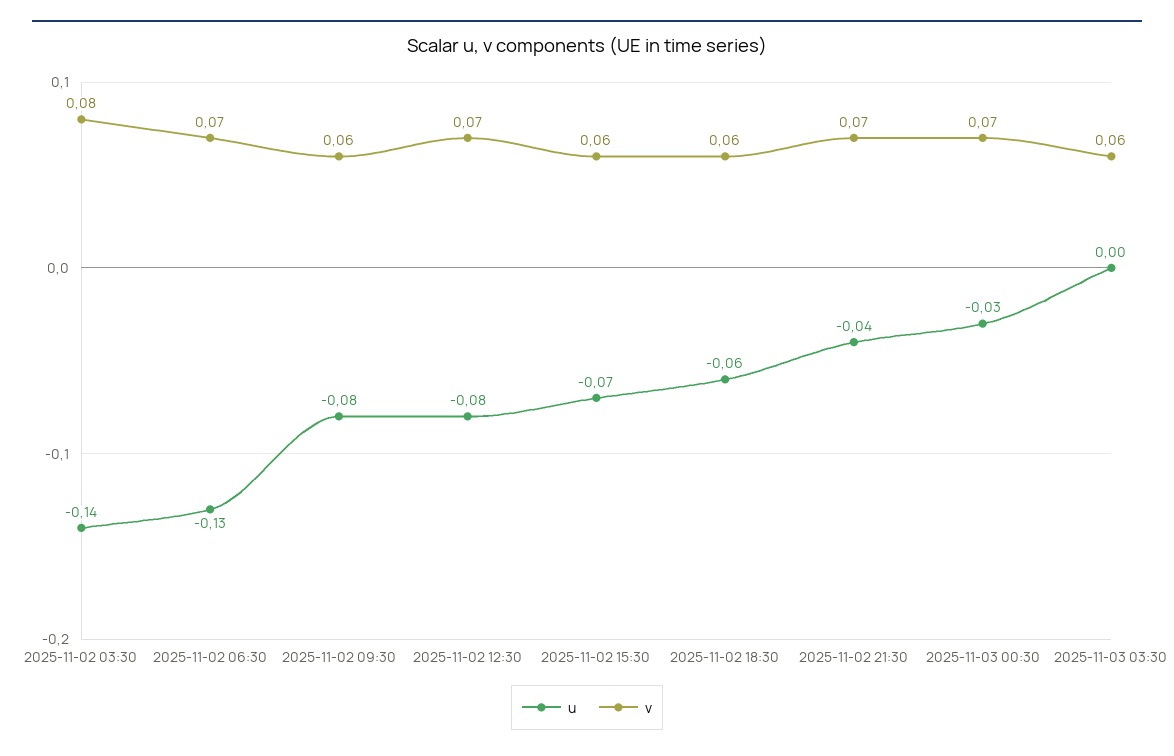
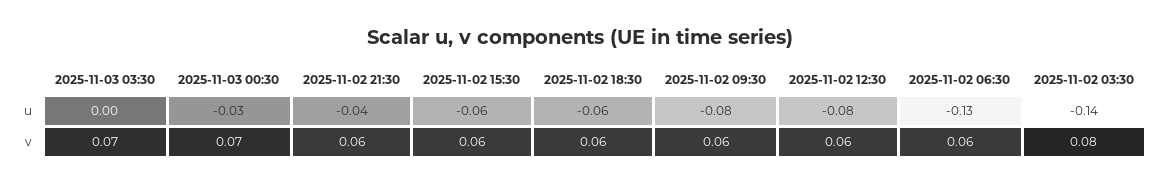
  {
    "u": {
      "2025-11-02 03:30": -0.14,
      "2025-11-02 06:30": -0.13,
      "2025-11-02 09:30": -0.08,
      "2025-11-02 12:30": -0.08,
-     "2025-11-02 15:30": -0.07,
+     "2025-11-02 15:30": -0.06,
      "2025-11-02 18:30": -0.06,
      "2025-11-02 21:30": -0.04,
      "2025-11-03 00:30": -0.03,
      "2025-11-03 03:30": 0
    },
    "v": {
      "2025-11-02 03:30": 0.08,
-     "2025-11-02 06:30": 0.07,
+     "2025-11-02 06:30": 0.06,
      "2025-11-02 09:30": 0.06,
-     "2025-11-02 12:30": 0.07,
+     "2025-11-02 12:30": 0.06,
      "2025-11-02 15:30": 0.06,
      "2025-11-02 18:30": 0.06,
-     "2025-11-02 21:30": 0.07,
+     "2025-11-02 21:30": 0.06,
      "2025-11-03 00:30": 0.07,
-     "2025-11-03 03:30": 0.06
+     "2025-11-03 03:30": 0.07
    }
  }

